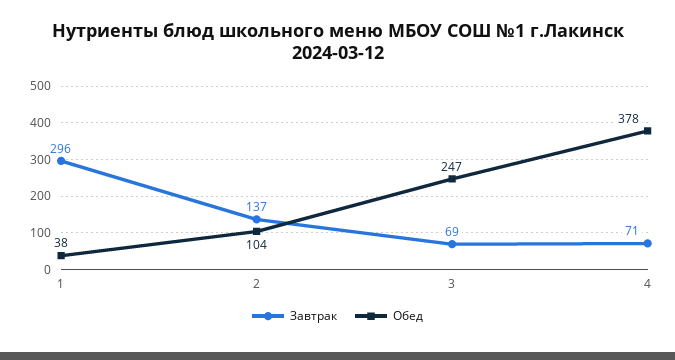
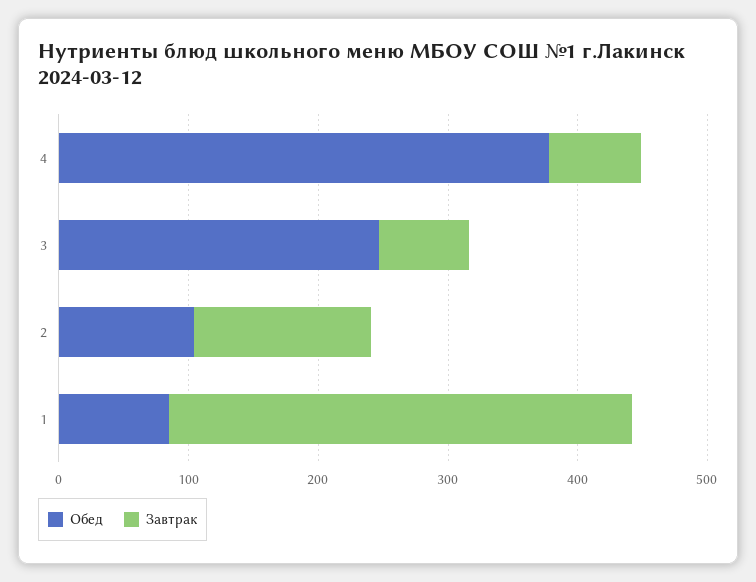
  {
    "Завтрак": {
-     "1": 296,
+     "1": 360,
      "2": 137,
      "3": 69,
      "4": 71
    },
    "Обед": {
-     "1": 38,
+     "1": 80,
      "2": 104,
      "3": 247,
      "4": 378
    }
  }

